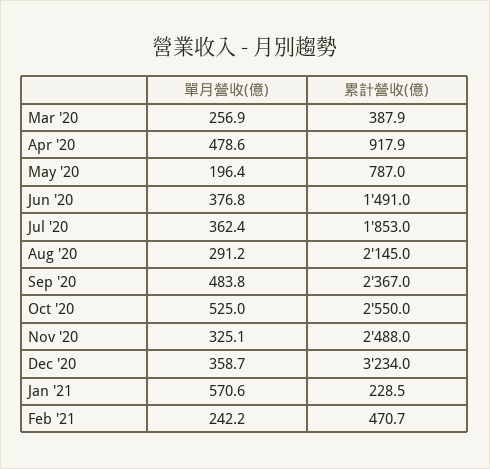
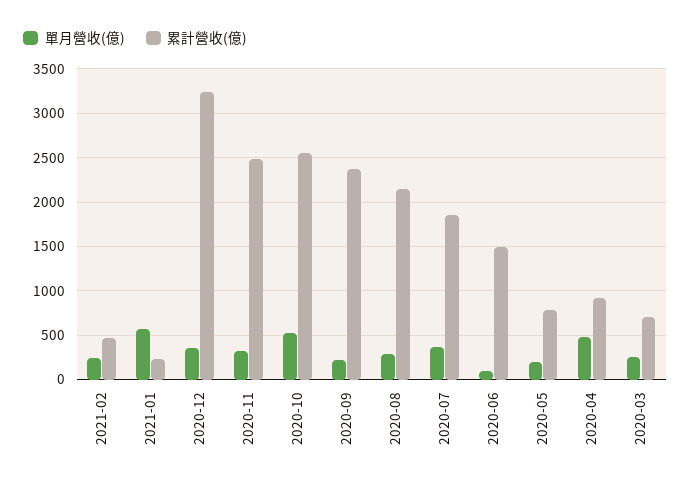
  {
    "單月營收(億)": {
      "Mar '20": 256.9,
      "Apr '20": 478.6,
      "May '20": 196.4,
-     "Jun '20": 376.8,
+     "Jun '20": 100,
      "Jul '20": 362.4,
      "Aug '20": 291.2,
-     "Sep '20": 483.8,
+     "Sep '20": 200,
      "Oct '20": 525,
      "Nov '20": 325.1,
      "Dec '20": 358.7,
      "Jan '21": 570.6,
      "Feb '21": 242.2
    },
    "累計營收(億)": {
-     "Mar '20": 387.9,
+     "Mar '20": 700,
      "Apr '20": 917.9,
      "May '20": 787,
      "Jun '20": 1491,
      "Jul '20": 1853,
      "Aug '20": 2145,
      "Sep '20": 2367,
      "Oct '20": 2550,
      "Nov '20": 2488,
      "Dec '20": 3234,
      "Jan '21": 228.5,
      "Feb '21": 470.7
    }
  }

